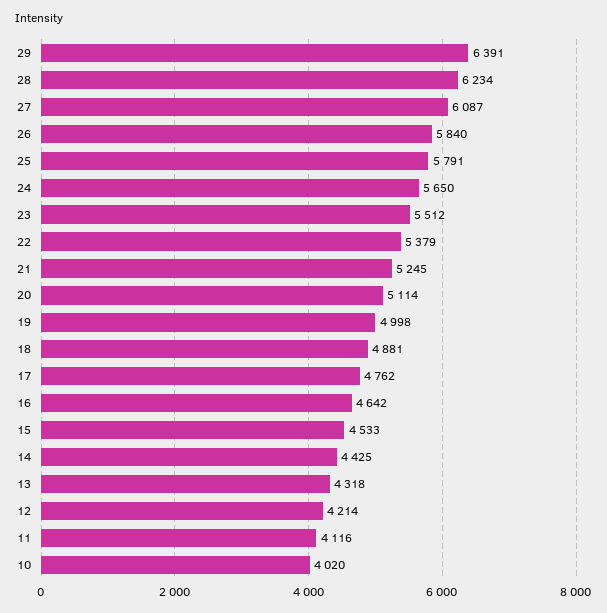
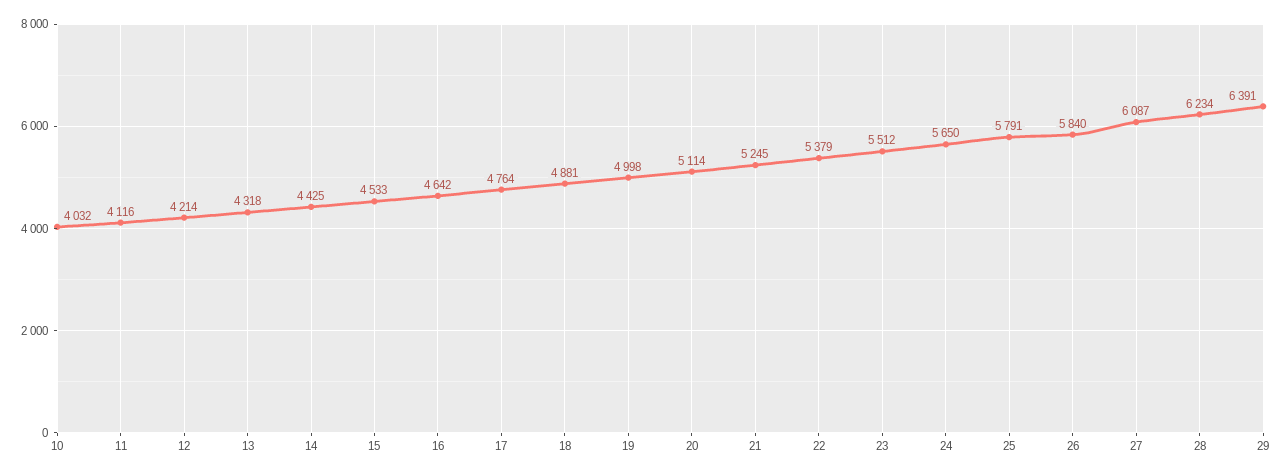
  {
    "29": 6391,
    "28": 6234,
    "27": 6087,
    "26": 5840,
    "25": 5791,
    "24": 5650,
    "23": 5512,
    "22": 5379,
    "21": 5245,
    "20": 5114,
    "19": 4998,
    "18": 4881,
-   "17": 4762,
+   "17": 4764,
    "16": 4642,
    "15": 4533,
    "14": 4425,
    "13": 4318,
    "12": 4214,
    "11": 4116,
-   "10": 4020
+   "10": 4032
  }

